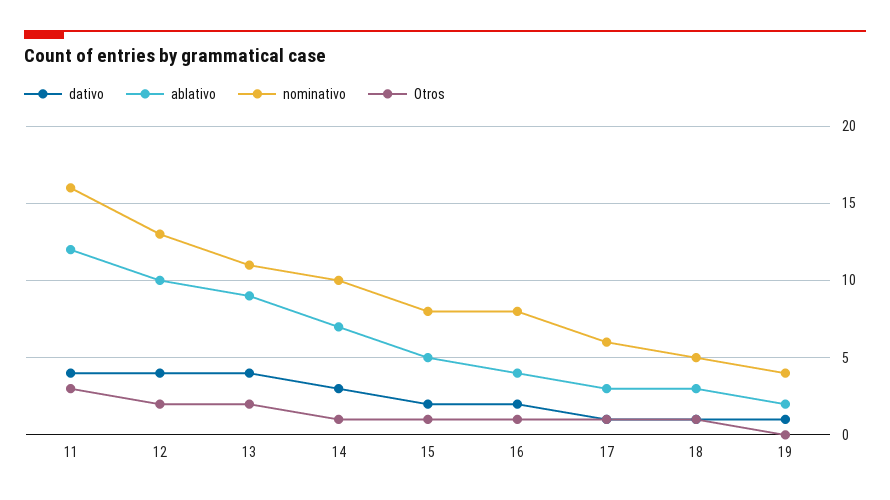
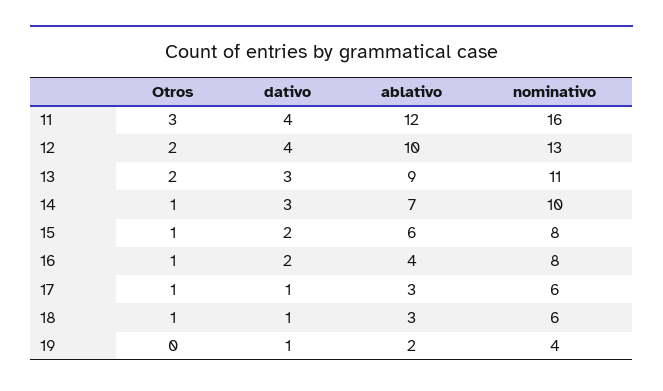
  {
    "dativo": {
      "11": 4,
      "12": 4,
-     "13": 4,
+     "13": 3,
      "14": 3,
      "15": 2,
      "16": 2,
      "17": 1,
      "18": 1,
      "19": 1
    },
    "ablativo": {
      "11": 12,
      "12": 10,
      "13": 9,
      "14": 7,
-     "15": 5,
+     "15": 6,
      "16": 4,
      "17": 3,
      "18": 3,
      "19": 2
    },
    "nominativo": {
      "11": 16,
      "12": 13,
      "13": 11,
      "14": 10,
      "15": 8,
      "16": 8,
      "17": 6,
-     "18": 5,
+     "18": 6,
      "19": 4
    },
    "Otros": {
      "11": 3,
      "12": 2,
      "13": 2,
      "14": 1,
      "15": 1,
      "16": 1,
      "17": 1,
      "18": 1,
      "19": 0
    }
  }

